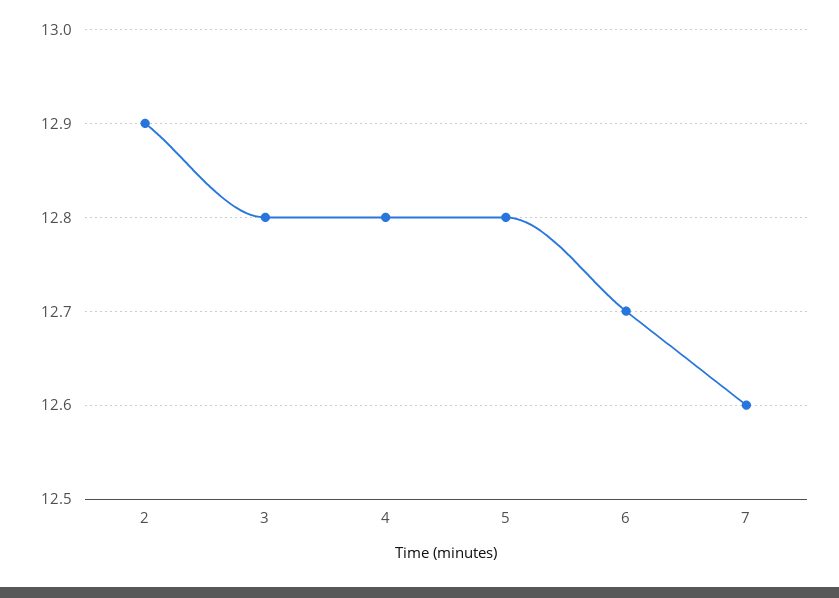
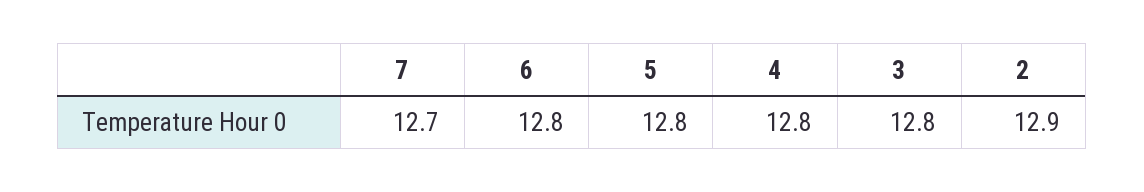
  {
    "2": 12.9,
    "3": 12.8,
    "4": 12.8,
    "5": 12.8,
-   "6": 12.7,
+   "6": 12.8,
-   "7": 12.6
+   "7": 12.7
  }

